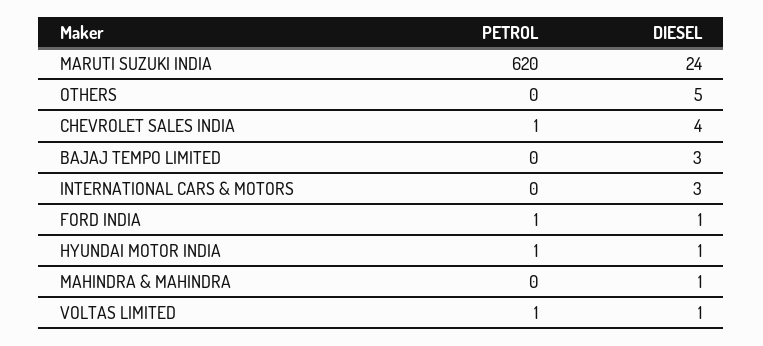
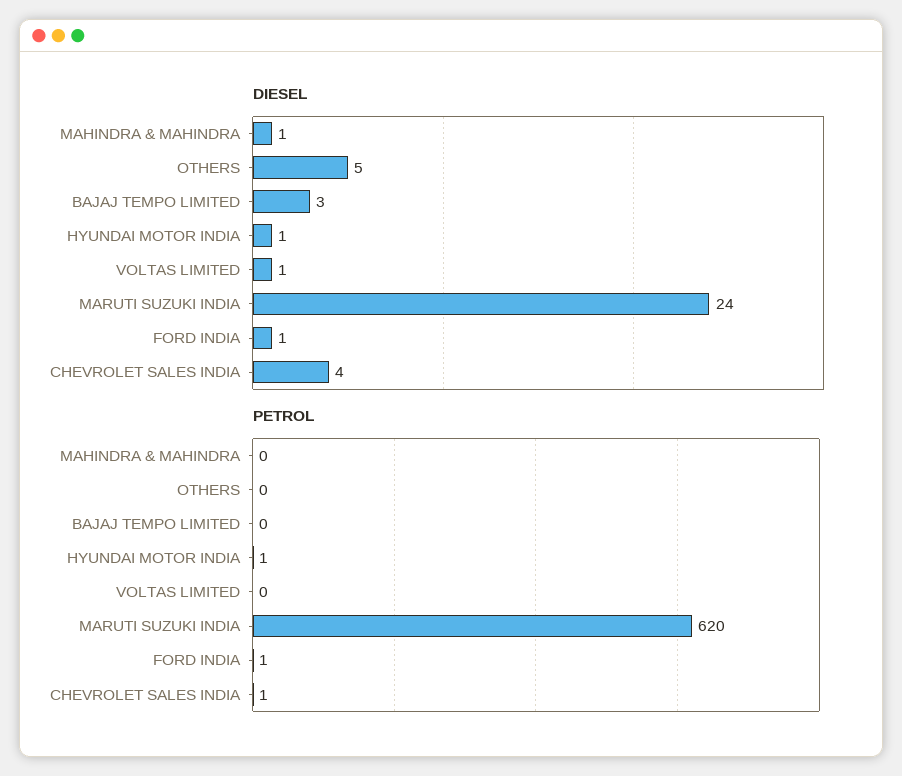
  {
    "PETROL": {
      "MARUTI SUZUKI INDIA": 620,
      "OTHERS": 0,
      "CHEVROLET SALES INDIA": 1,
      "BAJAJ TEMPO LIMITED": 0,
-     "INTERNATIONAL CARS & MOTORS": 0,
      "FORD INDIA": 1,
      "HYUNDAI MOTOR INDIA": 1,
      "MAHINDRA & MAHINDRA": 0,
-     "VOLTAS LIMITED": 1
+     "VOLTAS LIMITED": 0
    },
    "DIESEL": {
      "MARUTI SUZUKI INDIA": 24,
      "OTHERS": 5,
      "CHEVROLET SALES INDIA": 4,
      "BAJAJ TEMPO LIMITED": 3,
-     "INTERNATIONAL CARS & MOTORS": 3,
      "FORD INDIA": 1,
      "HYUNDAI MOTOR INDIA": 1,
      "MAHINDRA & MAHINDRA": 1,
      "VOLTAS LIMITED": 1
    }
  }

